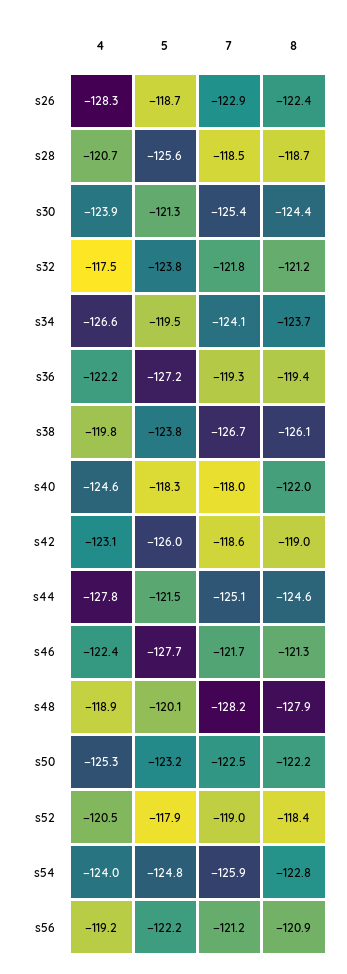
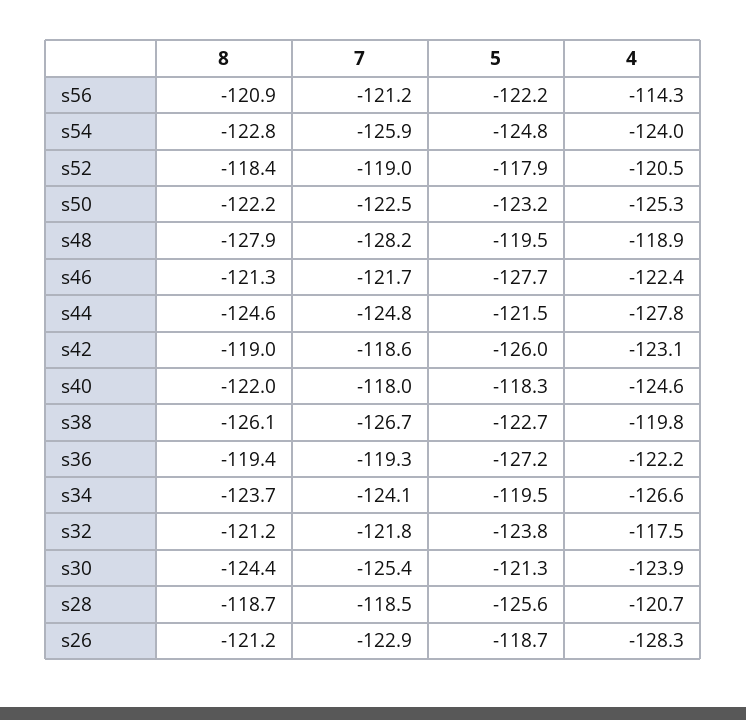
  {
    "4": {
      "s26": -128.3,
      "s28": -120.7,
      "s30": -123.9,
      "s32": -117.5,
      "s34": -126.6,
      "s36": -122.2,
      "s38": -119.8,
      "s40": -124.6,
      "s42": -123.1,
      "s44": -127.8,
      "s46": -122.4,
      "s48": -118.9,
      "s50": -125.3,
      "s52": -120.5,
      "s54": -124,
-     "s56": -119.2
+     "s56": -114.3
    },
    "5": {
      "s26": -118.7,
      "s28": -125.6,
      "s30": -121.3,
      "s32": -123.8,
      "s34": -119.5,
      "s36": -127.2,
-     "s38": -123.8,
+     "s38": -122.7,
      "s40": -118.3,
      "s42": -126,
      "s44": -121.5,
      "s46": -127.7,
-     "s48": -120.1,
+     "s48": -119.5,
      "s50": -123.2,
      "s52": -117.9,
      "s54": -124.8,
      "s56": -122.2
    },
    "7": {
      "s26": -122.9,
      "s28": -118.5,
      "s30": -125.4,
      "s32": -121.8,
      "s34": -124.1,
      "s36": -119.3,
      "s38": -126.7,
      "s40": -118,
      "s42": -118.6,
-     "s44": -125.1,
+     "s44": -124.8,
      "s46": -121.7,
      "s48": -128.2,
      "s50": -122.5,
      "s52": -119,
      "s54": -125.9,
      "s56": -121.2
    },
    "8": {
-     "s26": -122.4,
+     "s26": -121.2,
      "s28": -118.7,
      "s30": -124.4,
      "s32": -121.2,
      "s34": -123.7,
      "s36": -119.4,
      "s38": -126.1,
      "s40": -122,
      "s42": -119,
      "s44": -124.6,
      "s46": -121.3,
      "s48": -127.9,
      "s50": -122.2,
      "s52": -118.4,
      "s54": -122.8,
      "s56": -120.9
    }
  }

